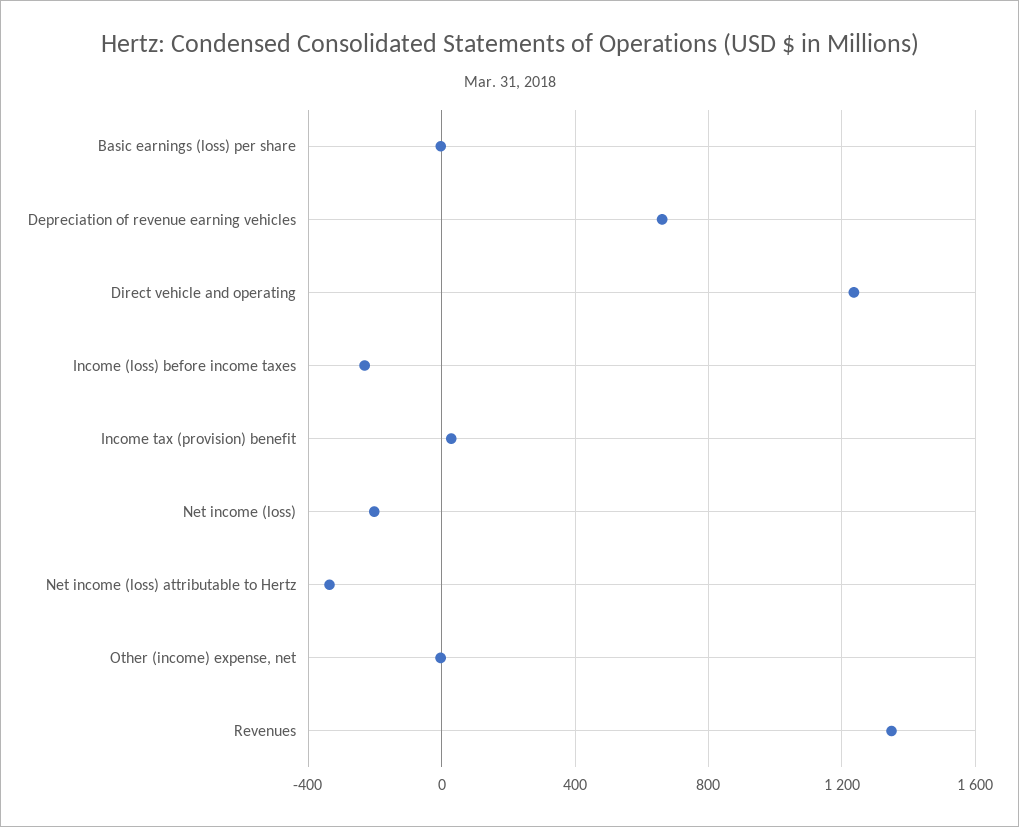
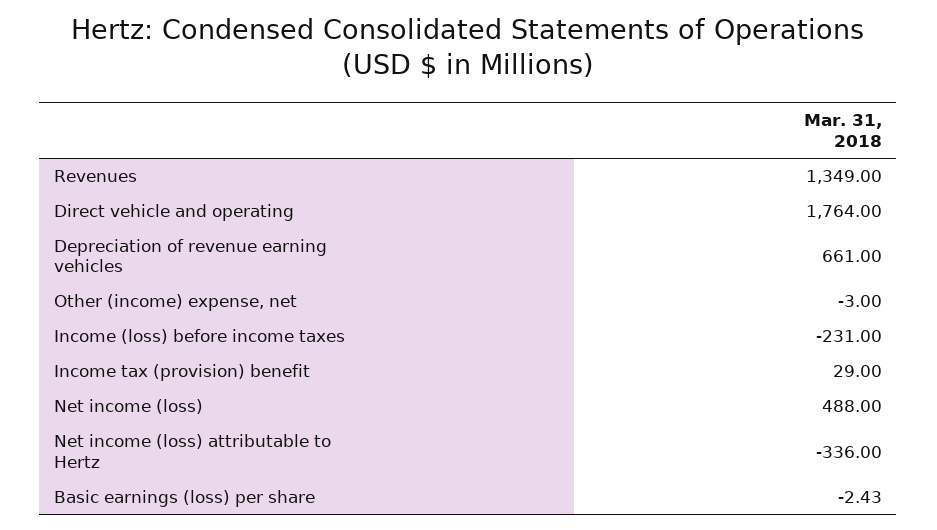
  {
    "Basic earnings (loss) per share": -2.43,
    "Depreciation of revenue earning vehicles": 661,
-   "Direct vehicle and operating": 1250,
+   "Direct vehicle and operating": 1764,
    "Income (loss) before income taxes": -231,
    "Income tax (provision) benefit": 29,
-   "Net income (loss)": -200,
+   "Net income (loss)": 488,
    "Net income (loss) attributable to Hertz": -336,
    "Other (income) expense, net": -3,
    "Revenues": 1349
  }

